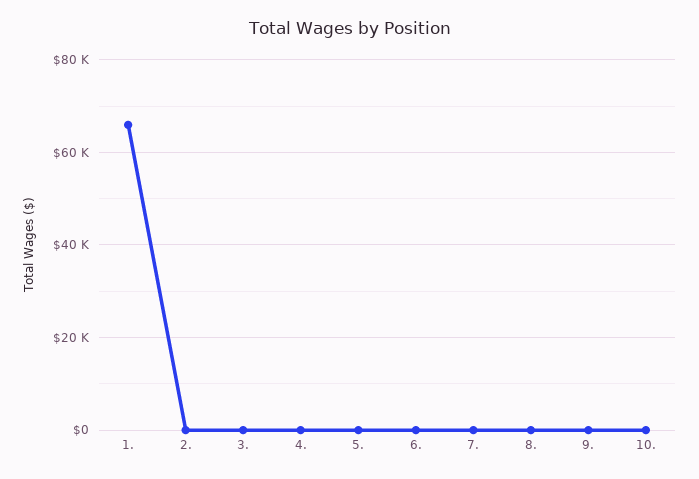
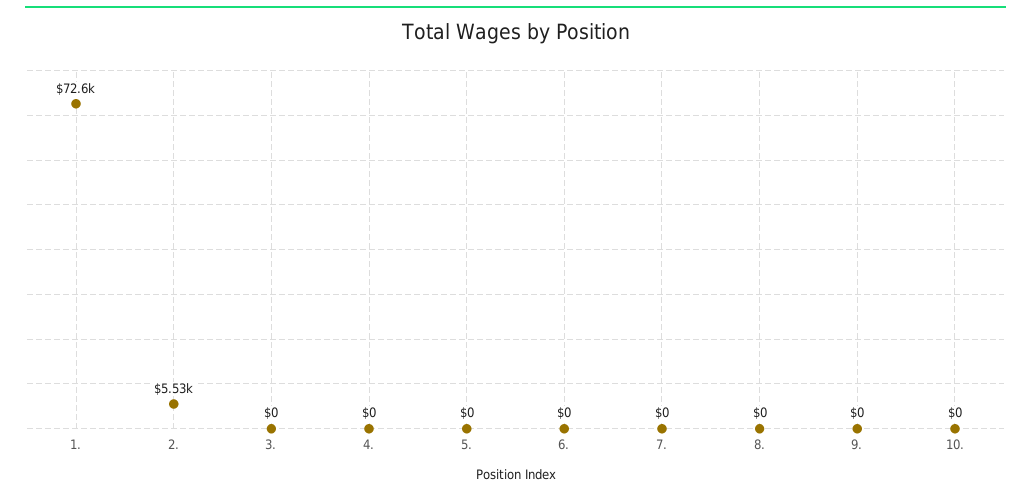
  {
-   "1.": 66000,
+   "1.": 72600,
-   "2.": 0,
+   "2.": 5530,
    "3.": 0,
    "4.": 0,
    "5.": 0,
    "6.": 0,
    "7.": 0,
    "8.": 0,
    "9.": 0,
    "10.": 0
  }

